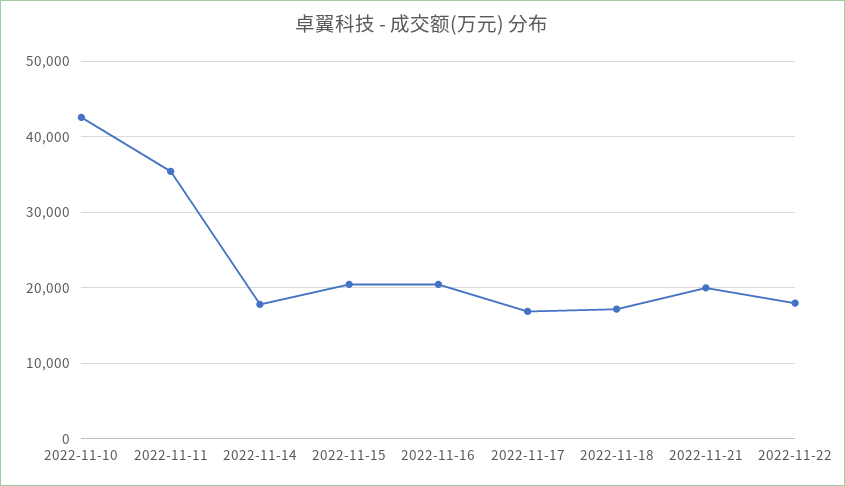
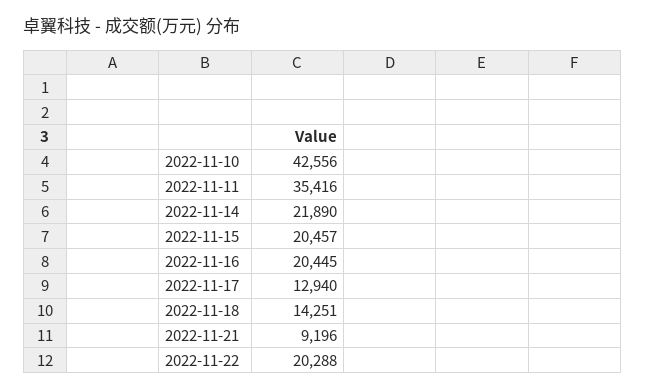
  {
    "2022-11-10": 42556,
    "2022-11-11": 35416,
-   "2022-11-14": 18000,
+   "2022-11-14": 21890,
    "2022-11-15": 20457,
    "2022-11-16": 20445,
-   "2022-11-17": 17000,
+   "2022-11-17": 12940,
-   "2022-11-18": 17000,
+   "2022-11-18": 14251,
-   "2022-11-21": 20000,
+   "2022-11-21": 9196,
-   "2022-11-22": 18000
+   "2022-11-22": 20288
  }

